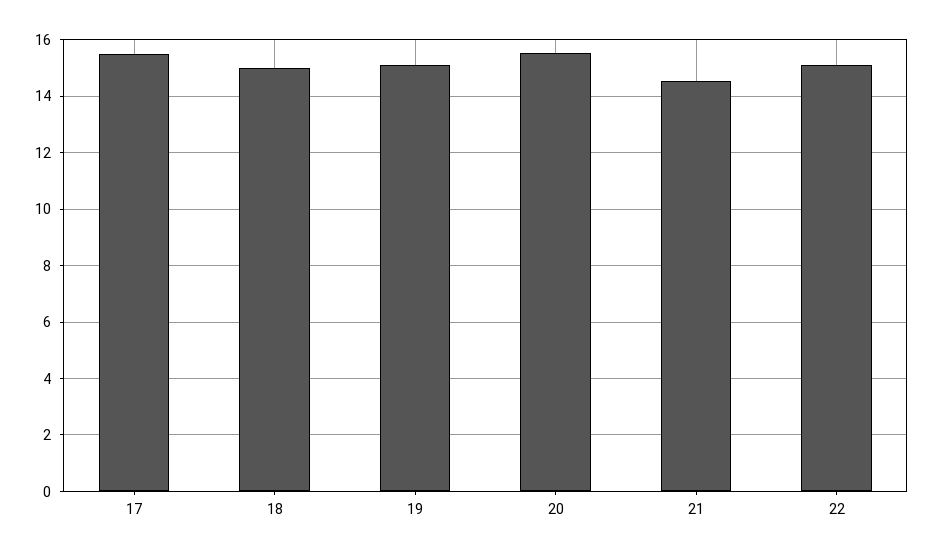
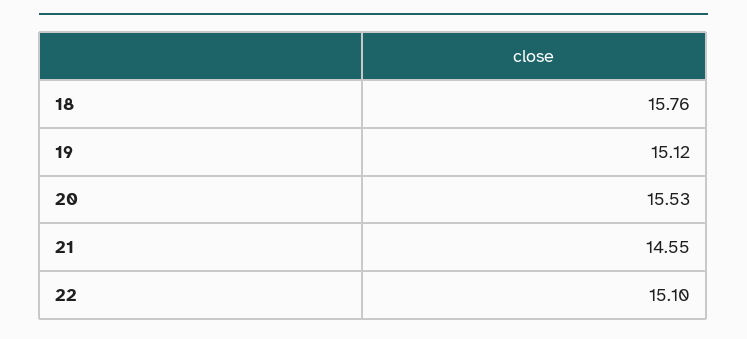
  {
-   "17": 15.5,
-   "18": 15,
+   "18": 15.76,
    "19": 15.12,
    "20": 15.53,
    "21": 14.55,
    "22": 15.1
  }

